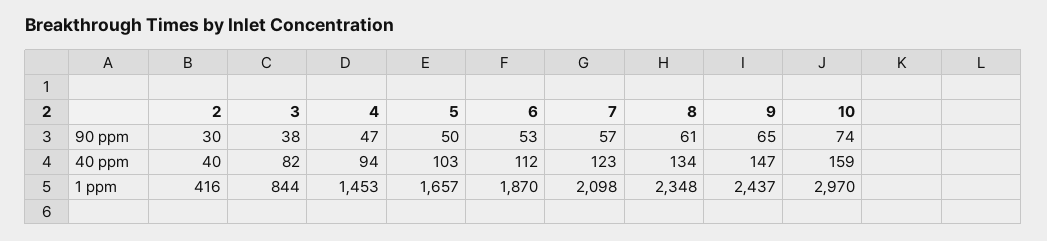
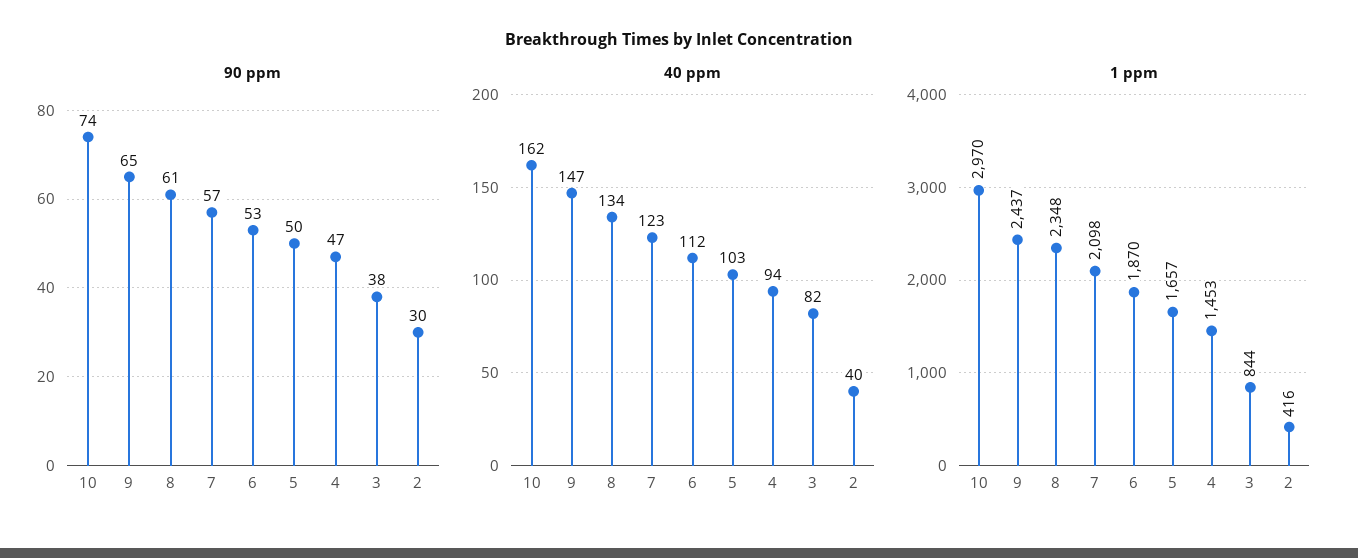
  {
    "90 ppm": {
      "2": 30,
      "3": 38,
      "4": 47,
      "5": 50,
      "6": 53,
      "7": 57,
      "8": 61,
      "9": 65,
      "10": 74
    },
    "40 ppm": {
      "2": 40,
      "3": 82,
      "4": 94,
      "5": 103,
      "6": 112,
      "7": 123,
      "8": 134,
      "9": 147,
-     "10": 159
+     "10": 162
    },
    "1 ppm": {
      "2": 416,
      "3": 844,
      "4": 1453,
      "5": 1657,
      "6": 1870,
      "7": 2098,
      "8": 2348,
      "9": 2437,
      "10": 2970
    }
  }

